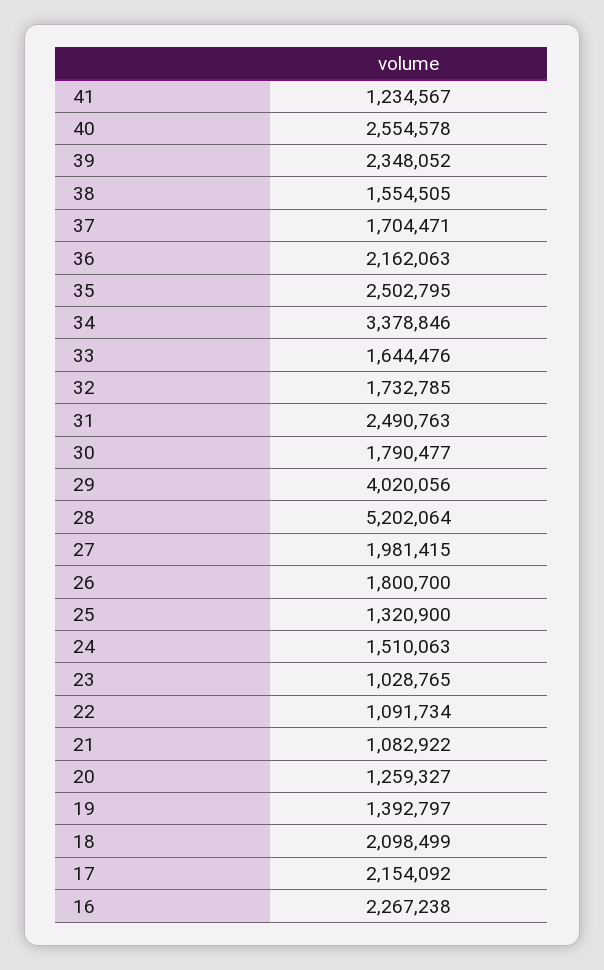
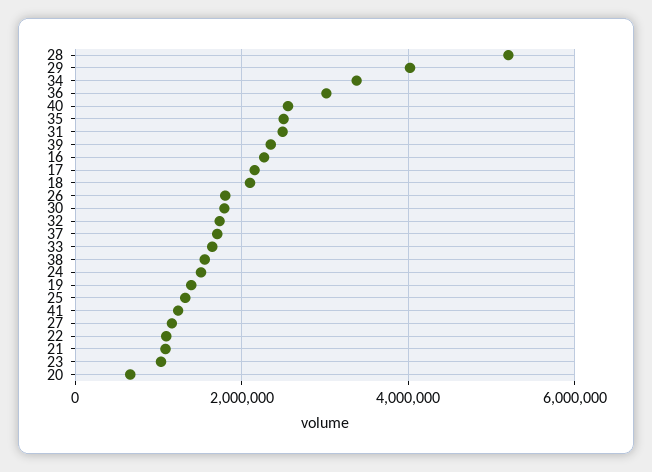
  {
    "41": 1234567,
    "40": 2554578,
    "39": 2348052,
    "38": 1554505,
    "37": 1704471,
-   "36": 2162063,
+   "36": 3000000,
    "35": 2502795,
    "34": 3378846,
    "33": 1644476,
    "32": 1732785,
    "31": 2490763,
    "30": 1790477,
    "29": 4020056,
    "28": 5202064,
-   "27": 1981415,
+   "27": 1200000,
    "26": 1800700,
    "25": 1320900,
    "24": 1510063,
    "23": 1028765,
    "22": 1091734,
    "21": 1082922,
-   "20": 1259327,
+   "20": 600000,
    "19": 1392797,
    "18": 2098499,
    "17": 2154092,
    "16": 2267238
  }

